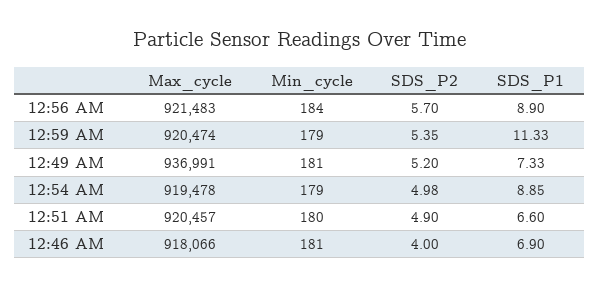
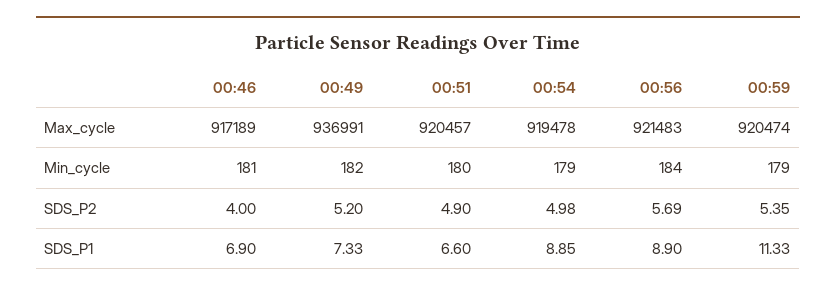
  {
    "Max_cycle": {
      "12:56 AM": 921483,
      "12:59 AM": 920474,
      "12:49 AM": 936991,
      "12:54 AM": 919478,
      "12:51 AM": 920457,
-     "12:46 AM": 918066
+     "12:46 AM": 917189
    },
    "Min_cycle": {
      "12:56 AM": 184,
      "12:59 AM": 179,
-     "12:49 AM": 181,
+     "12:49 AM": 182,
      "12:54 AM": 179,
      "12:51 AM": 180,
      "12:46 AM": 181
    },
    "SDS_P2": {
-     "12:56 AM": 5.7,
+     "12:56 AM": 5.69,
      "12:59 AM": 5.35,
      "12:49 AM": 5.2,
      "12:54 AM": 4.98,
      "12:51 AM": 4.9,
      "12:46 AM": 4
    },
    "SDS_P1": {
      "12:56 AM": 8.9,
      "12:59 AM": 11.33,
      "12:49 AM": 7.33,
      "12:54 AM": 8.85,
      "12:51 AM": 6.6,
      "12:46 AM": 6.9
    }
  }

